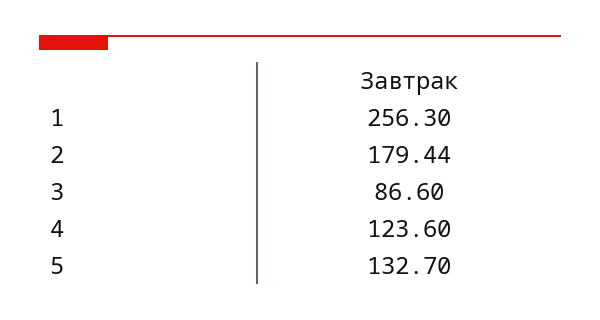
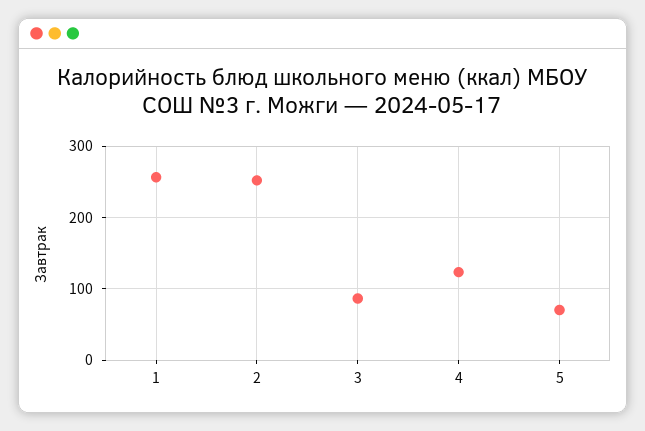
  {
    "1": 256.3,
-   "2": 179.44,
+   "2": 250,
    "3": 86.6,
    "4": 123.6,
-   "5": 132.7
+   "5": 70
  }

